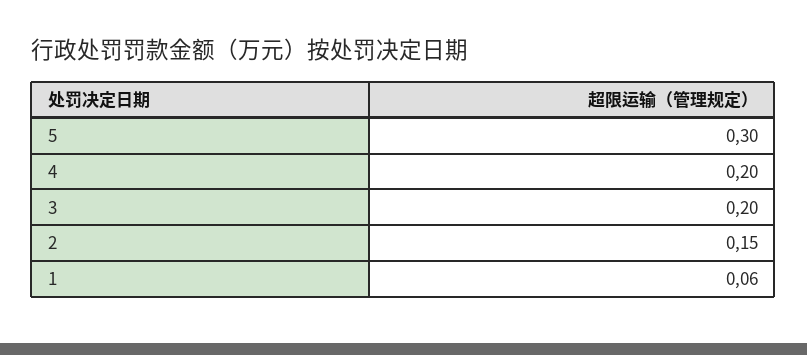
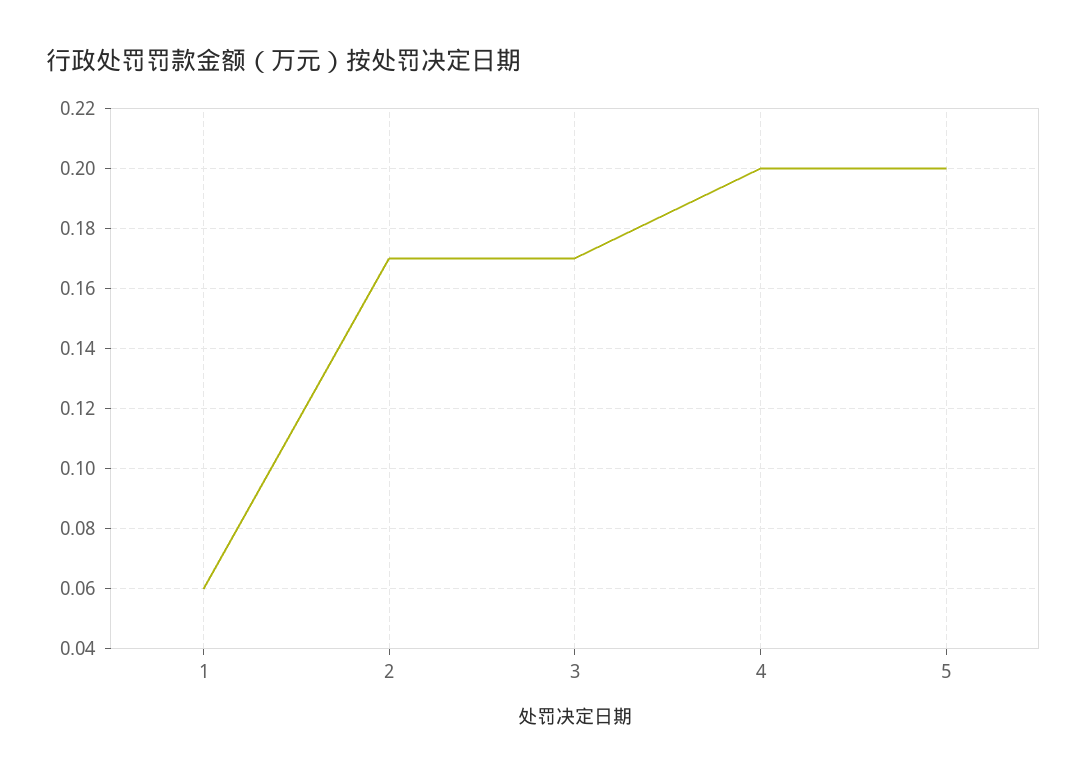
  {
-   "5": 0.3,
+   "5": 0.2,
    "4": 0.2,
-   "3": 0.2,
+   "3": 0.17,
-   "2": 0.15,
+   "2": 0.17,
    "1": 0.06
  }

